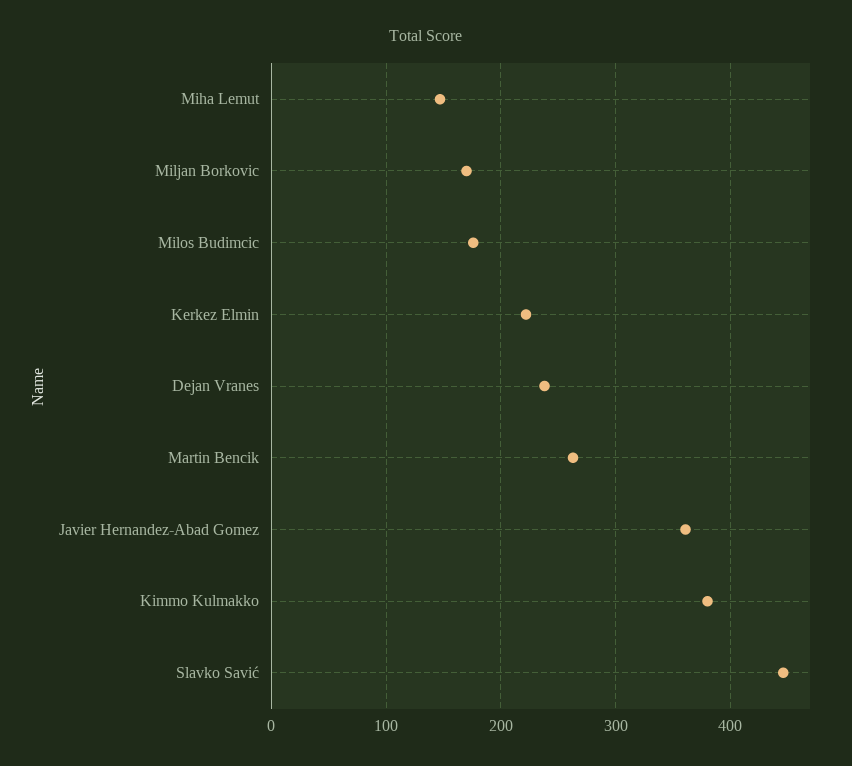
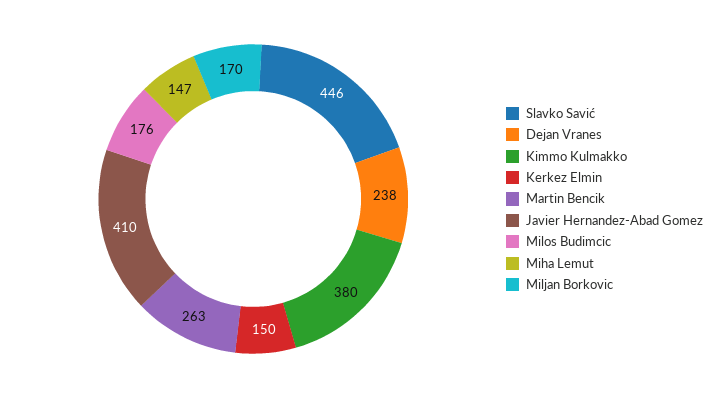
  {
    "Miha Lemut": 147,
    "Miljan Borkovic": 170,
    "Milos Budimcic": 176,
-   "Kerkez Elmin": 220,
+   "Kerkez Elmin": 150,
    "Dejan Vranes": 238,
    "Martin Bencik": 263,
-   "Javier Hernandez-Abad Gomez": 360,
+   "Javier Hernandez-Abad Gomez": 410,
    "Kimmo Kulmakko": 380,
    "Slavko Savić": 446
  }

